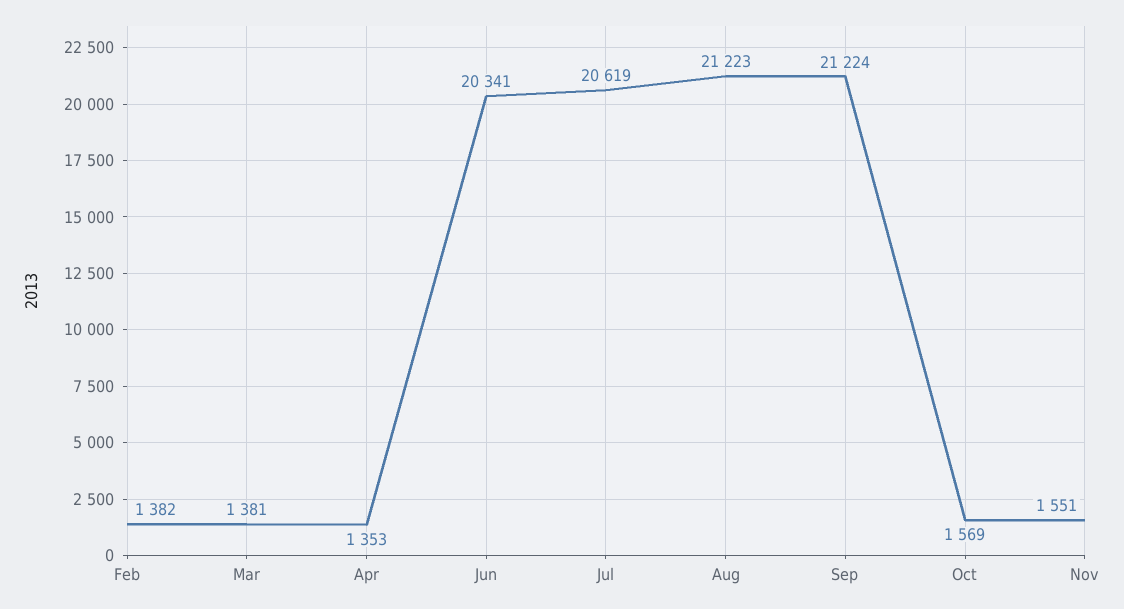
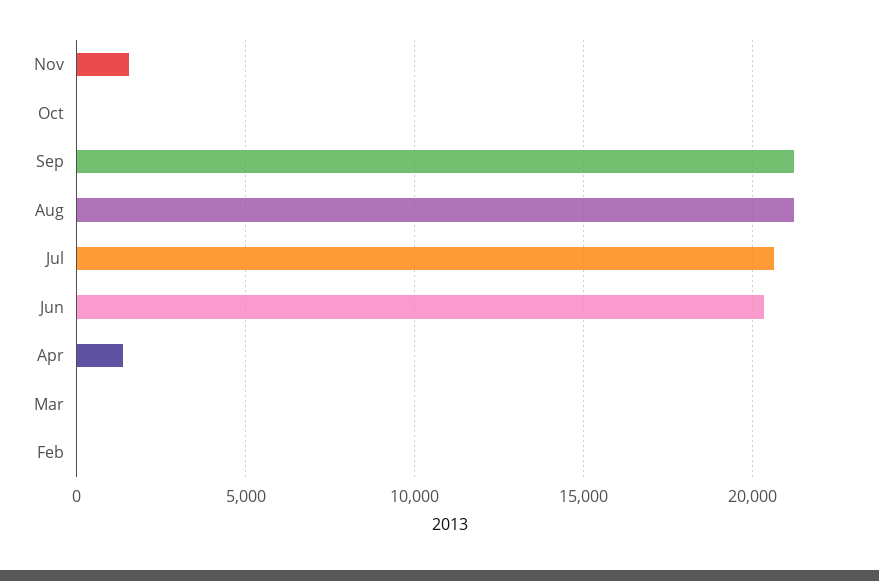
  {
-   "Feb": 1382,
+   "Feb": 0,
-   "Mar": 1381,
+   "Mar": 0,
    "Apr": 1353,
    "Jun": 20341,
    "Jul": 20619,
    "Aug": 21223,
    "Sep": 21224,
-   "Oct": 1569,
+   "Oct": 0,
    "Nov": 1551
  }

